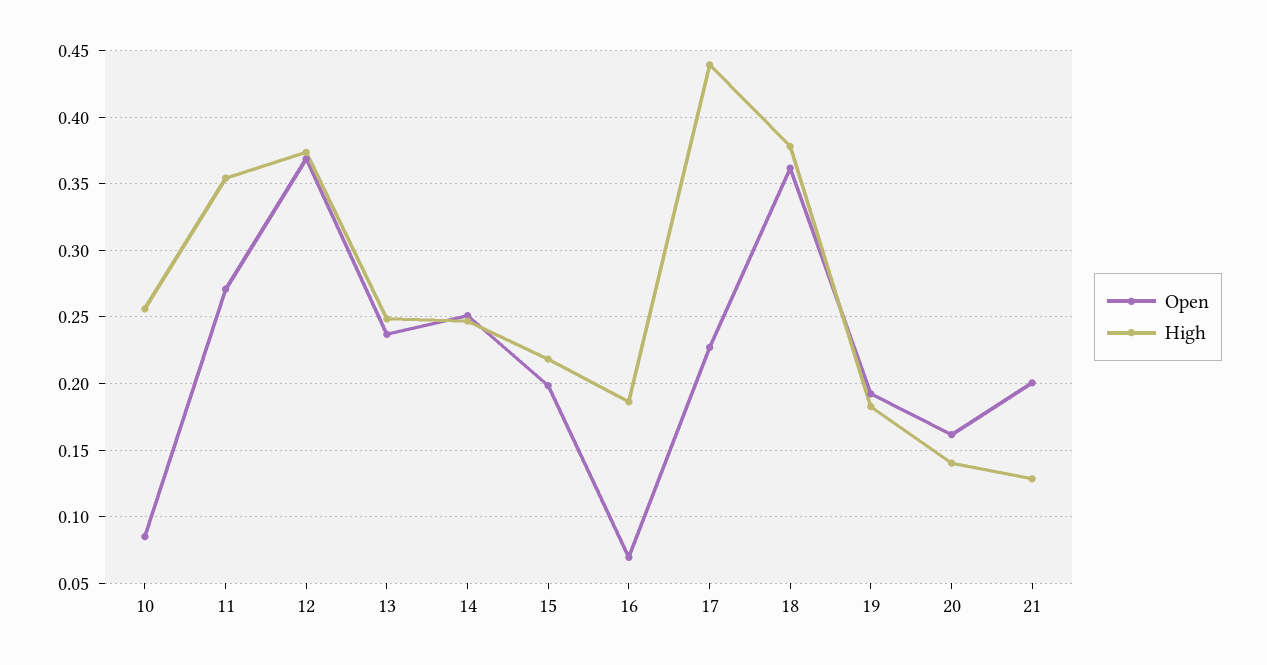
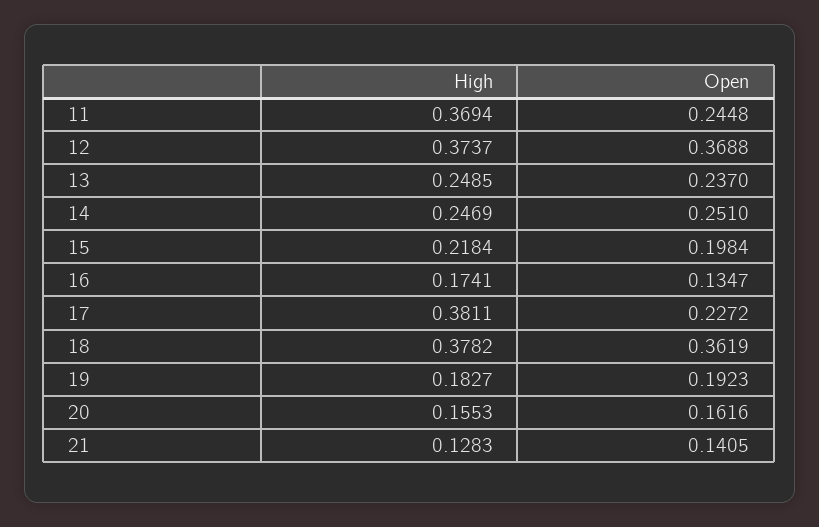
  {
    "Open": {
-     "10": 0.085,
-     "11": 0.27,
+     "11": 0.2448,
      "12": 0.3688,
      "13": 0.237,
      "14": 0.251,
      "15": 0.1984,
-     "16": 0.07,
+     "16": 0.1347,
      "17": 0.2272,
      "18": 0.3619,
      "19": 0.1923,
      "20": 0.1616,
-     "21": 0.2
+     "21": 0.1405
    },
    "High": {
-     "10": 0.255,
-     "11": 0.355,
+     "11": 0.3694,
      "12": 0.3737,
      "13": 0.2485,
      "14": 0.2469,
      "15": 0.2184,
-     "16": 0.185,
+     "16": 0.1741,
-     "17": 0.44,
+     "17": 0.3811,
      "18": 0.3782,
      "19": 0.1827,
-     "20": 0.14,
+     "20": 0.1553,
      "21": 0.1283
    }
  }

